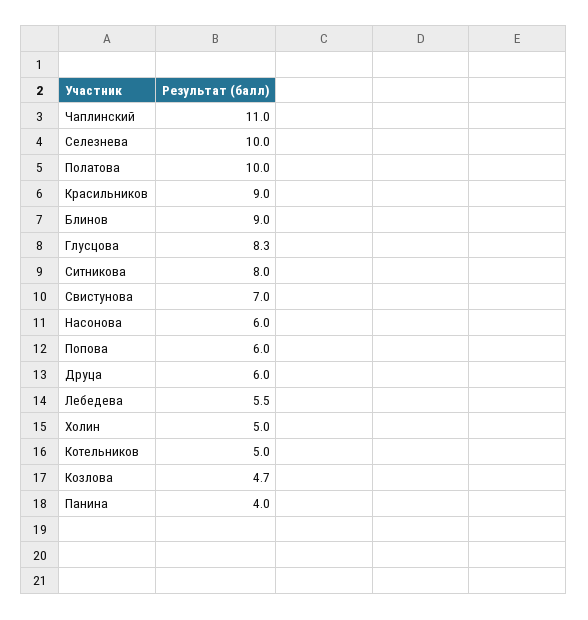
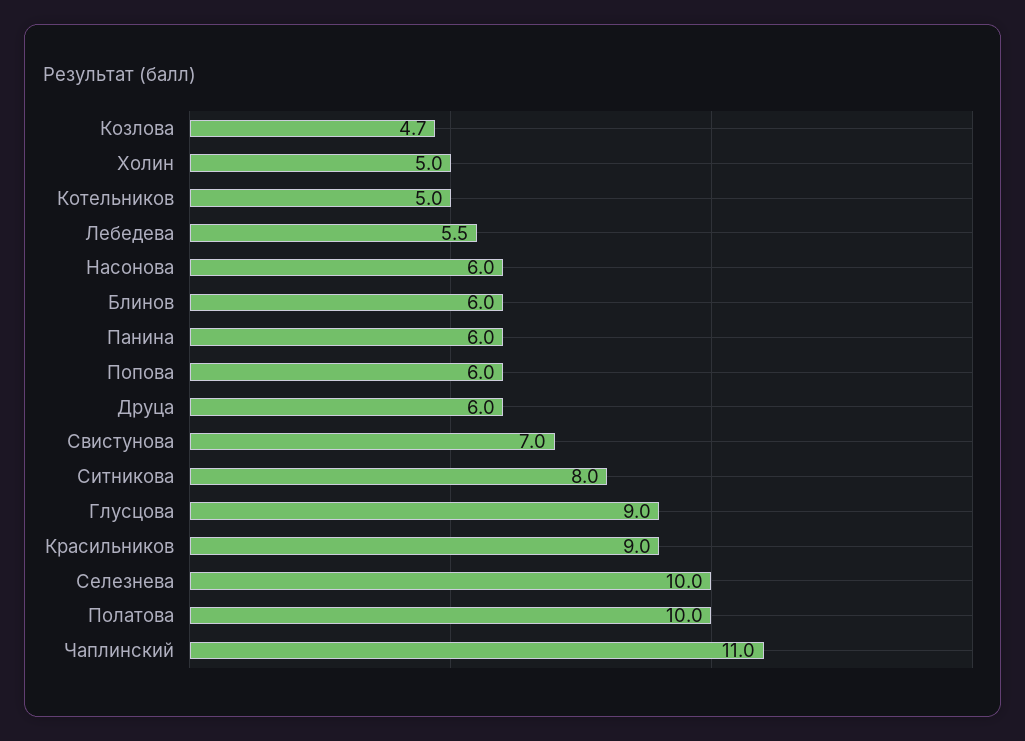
  {
    "Чаплинский": 11,
    "Селезнева": 10,
    "Полатова": 10,
    "Красильников": 9,
-   "Блинов": 9,
+   "Блинов": 6,
-   "Глусцова": 8.3,
+   "Глусцова": 9,
    "Ситникова": 8,
    "Свистунова": 7,
    "Насонова": 6,
    "Попова": 6,
    "Друца": 6,
    "Лебедева": 5.5,
    "Холин": 5,
    "Котельников": 5,
    "Козлова": 4.7,
-   "Панина": 4
+   "Панина": 6
  }

